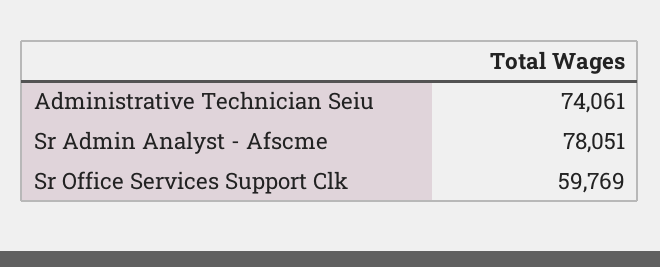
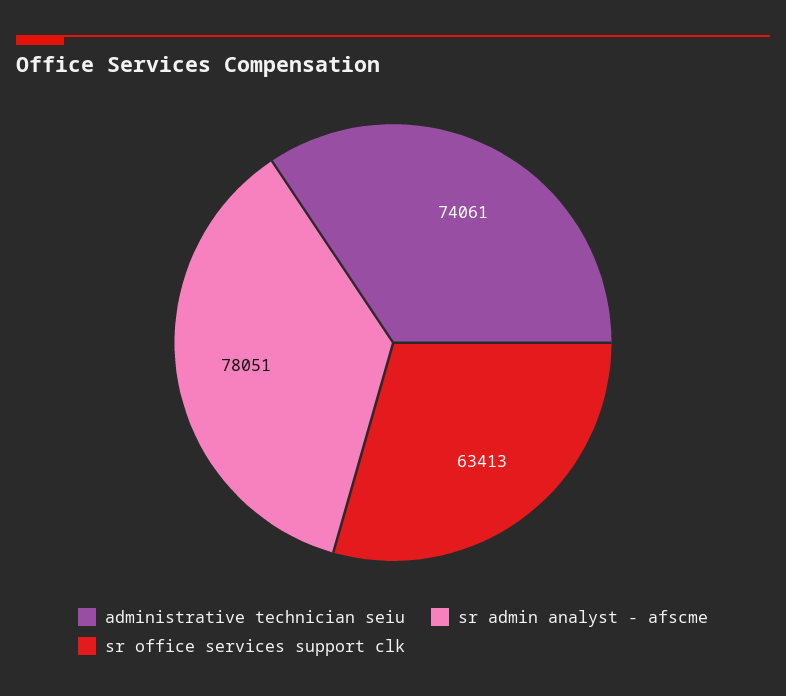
  {
    "Administrative Technician Seiu": 74061,
    "Sr Admin Analyst - Afscme": 78051,
-   "Sr Office Services Support Clk": 59769
+   "Sr Office Services Support Clk": 63413
  }

